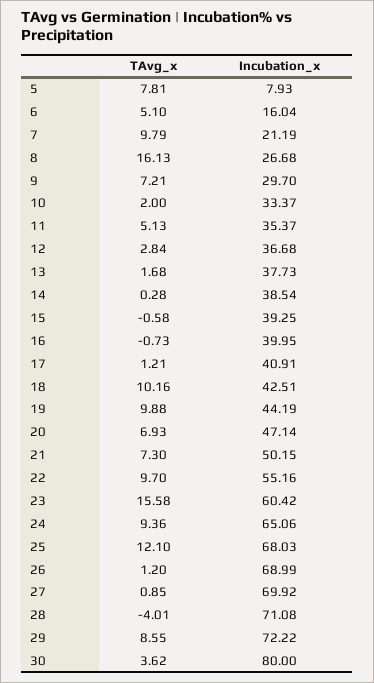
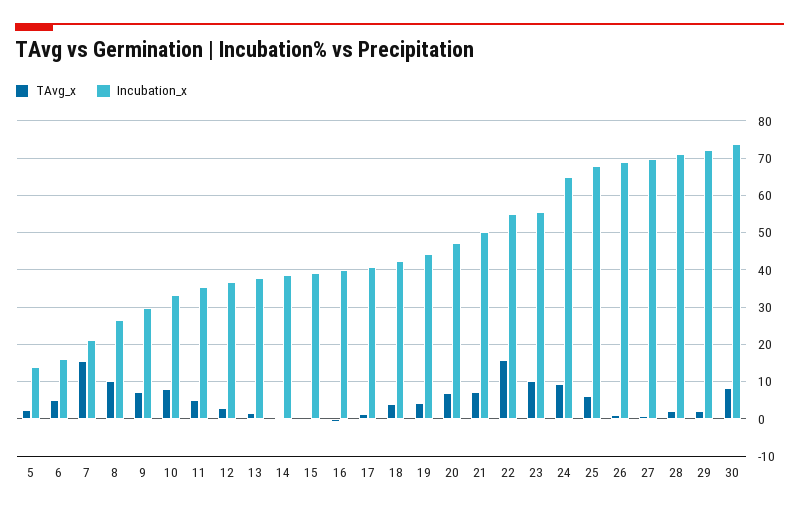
  {
    "TAvg_x": {
-     "5": 7.81,
+     "5": 2,
      "6": 5.1,
-     "7": 9.79,
+     "7": 16,
-     "8": 16.13,
+     "8": 10,
      "9": 7.21,
-     "10": 2,
+     "10": 8,
      "11": 5.13,
      "12": 2.84,
      "13": 1.68,
      "14": 0.28,
      "15": -0.58,
      "16": -0.73,
      "17": 1.21,
-     "18": 10.16,
+     "18": 4,
-     "19": 9.88,
+     "19": 4,
      "20": 6.93,
      "21": 7.3,
-     "22": 9.7,
+     "22": 16,
-     "23": 15.58,
+     "23": 10,
      "24": 9.36,
-     "25": 12.1,
+     "25": 6,
      "26": 1.2,
      "27": 0.85,
-     "28": -4.01,
+     "28": 2,
-     "29": 8.55,
+     "29": 2,
-     "30": 3.62
+     "30": 8
    },
    "Incubation_x": {
-     "5": 7.93,
+     "5": 14,
      "6": 16.04,
      "7": 21.19,
      "8": 26.68,
      "9": 29.7,
      "10": 33.37,
      "11": 35.37,
      "12": 36.68,
      "13": 37.73,
      "14": 38.54,
      "15": 39.25,
      "16": 39.95,
      "17": 40.91,
      "18": 42.51,
      "19": 44.19,
      "20": 47.14,
      "21": 50.15,
      "22": 55.16,
-     "23": 60.42,
+     "23": 56,
      "24": 65.06,
      "25": 68.03,
      "26": 68.99,
      "27": 69.92,
      "28": 71.08,
      "29": 72.22,
-     "30": 80
+     "30": 74
    }
  }

